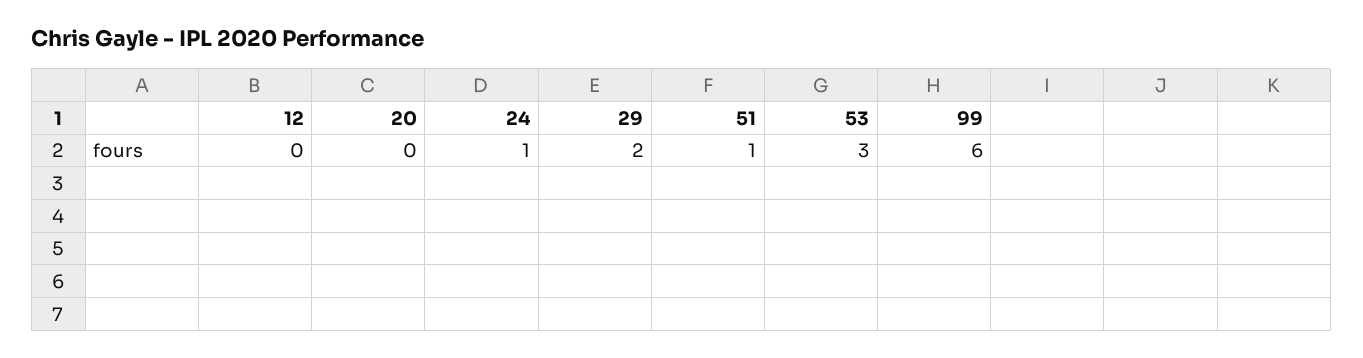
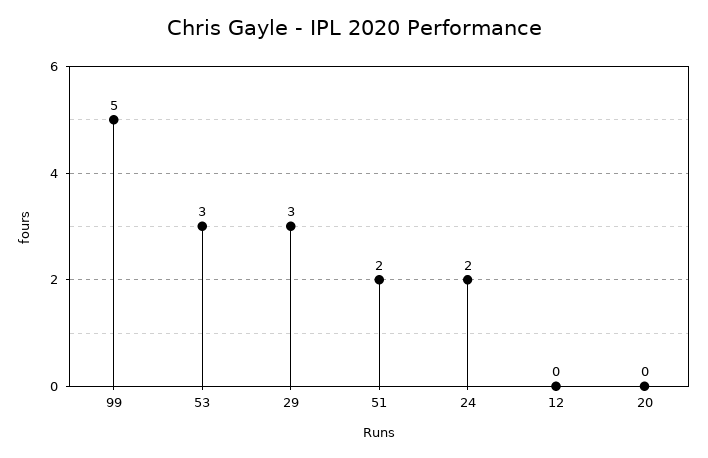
  {
    "12": 0,
    "20": 0,
-   "24": 1,
+   "24": 2,
-   "29": 2,
+   "29": 3,
-   "51": 1,
+   "51": 2,
    "53": 3,
-   "99": 6
+   "99": 5
  }

